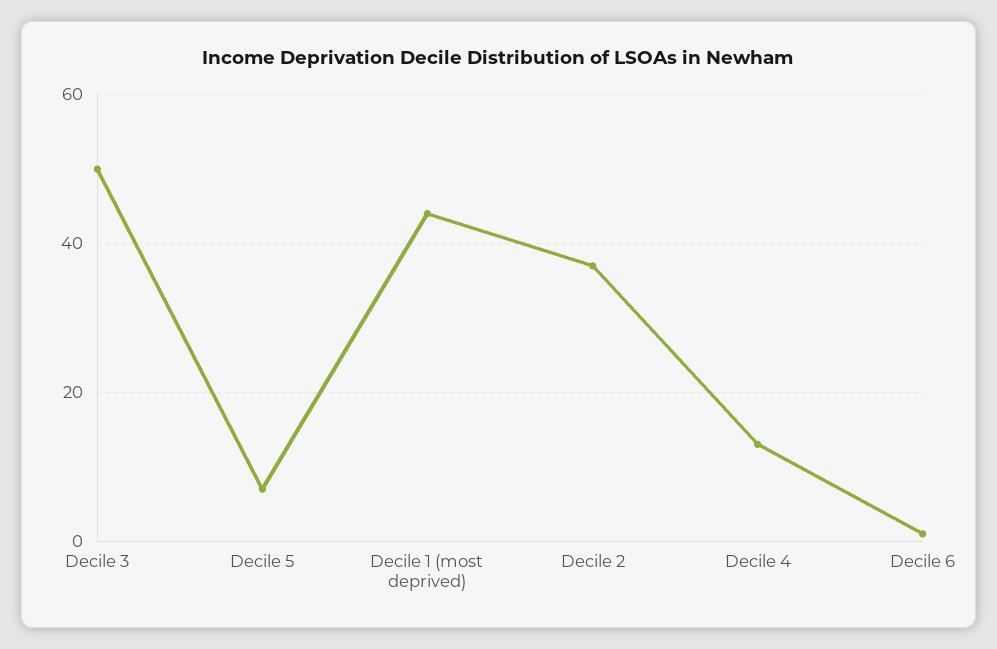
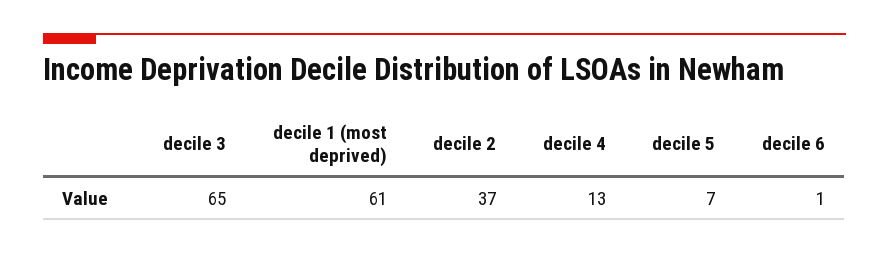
  {
-   "Decile 3": 50,
+   "Decile 3": 65,
    "Decile 5": 7,
-   "Decile 1 (most deprived)": 45,
+   "Decile 1 (most deprived)": 61,
    "Decile 2": 37,
    "Decile 4": 13,
    "Decile 6": 1
  }

